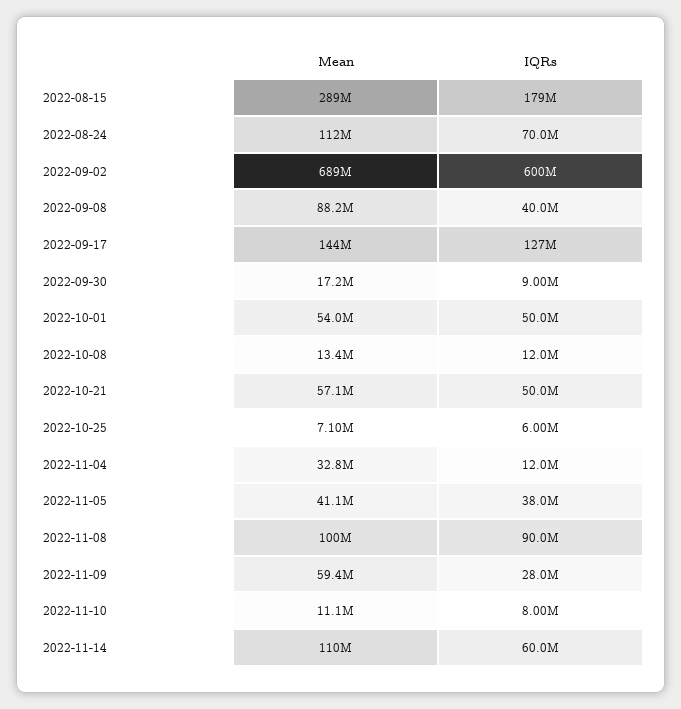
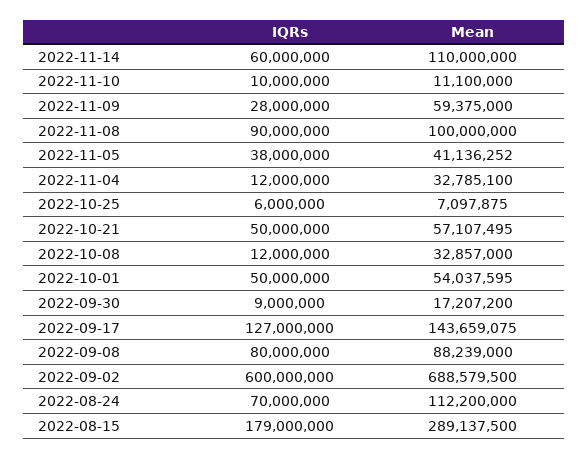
  {
    "Mean": {
      "2022-08-15": 289137500,
      "2022-08-24": 112200000,
      "2022-09-02": 688579500,
      "2022-09-08": 88239000,
      "2022-09-17": 143659075,
      "2022-09-30": 17207200,
      "2022-10-01": 54037595,
-     "2022-10-08": 13400000,
+     "2022-10-08": 32857000,
      "2022-10-21": 57107495,
      "2022-10-25": 7097875,
      "2022-11-04": 32785100,
      "2022-11-05": 41136252,
      "2022-11-08": 100000000,
      "2022-11-09": 59375000,
      "2022-11-10": 11100000,
      "2022-11-14": 110000000
    },
    "IQRs": {
      "2022-08-15": 179000000,
      "2022-08-24": 70000000,
      "2022-09-02": 600000000,
-     "2022-09-08": 40000000,
+     "2022-09-08": 80000000,
      "2022-09-17": 127000000,
      "2022-09-30": 9000000,
      "2022-10-01": 50000000,
      "2022-10-08": 12000000,
      "2022-10-21": 50000000,
      "2022-10-25": 6000000,
      "2022-11-04": 12000000,
      "2022-11-05": 38000000,
      "2022-11-08": 90000000,
      "2022-11-09": 28000000,
-     "2022-11-10": 8000000,
+     "2022-11-10": 10000000,
      "2022-11-14": 60000000
    }
  }

